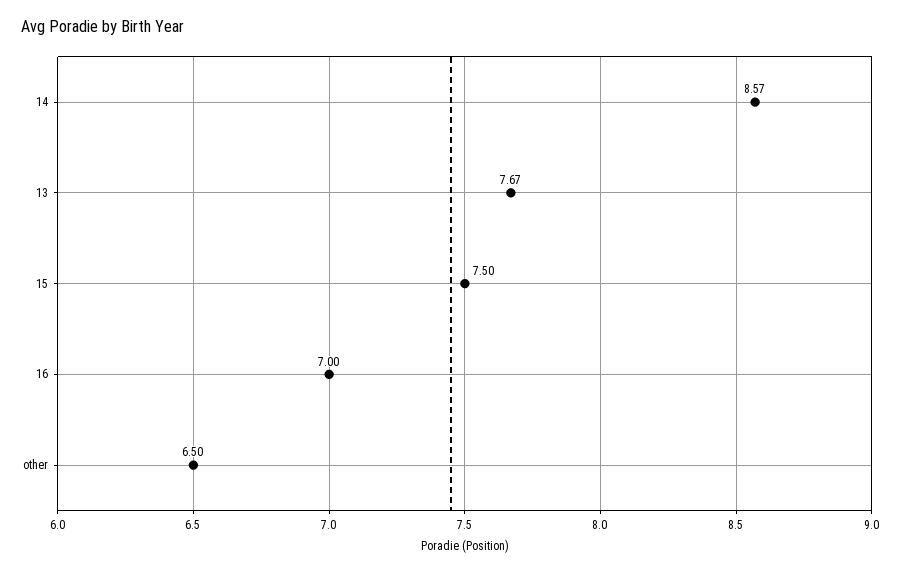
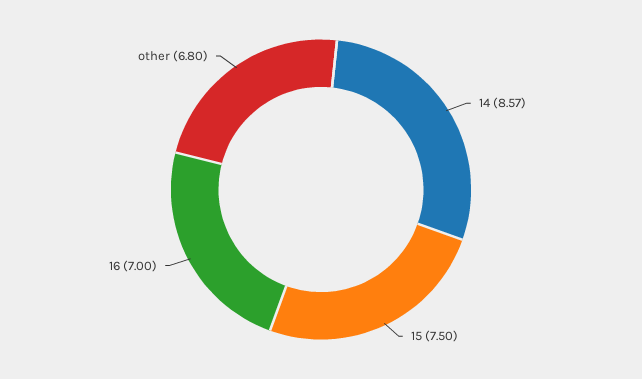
  {
    "14": 8.57,
-   "13": 7.67,
    "15": 7.5,
    "16": 7,
-   "other": 6.5
+   "other": 6.8
  }

